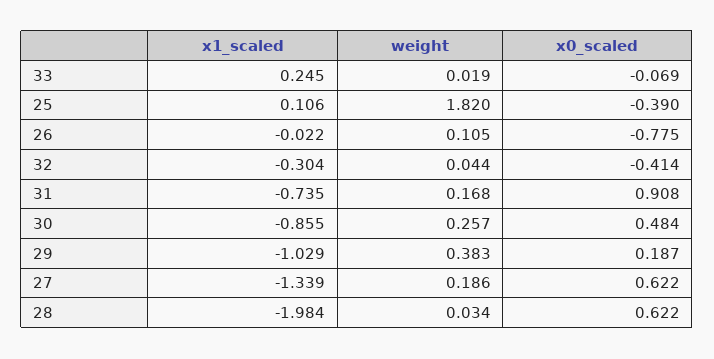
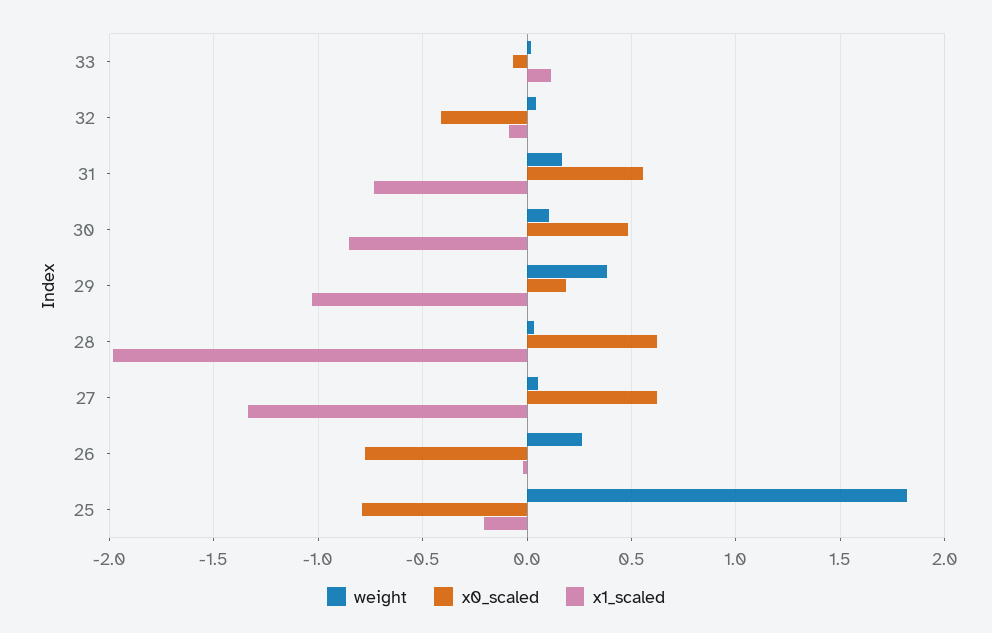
  {
    "x1_scaled": {
-     "33": 0.245,
+     "33": 0.1,
-     "25": 0.106,
+     "25": -0.2,
      "26": -0.022,
-     "32": -0.304,
+     "32": -0.1,
      "31": -0.735,
      "30": -0.855,
      "29": -1.029,
      "27": -1.339,
      "28": -1.984
    },
    "weight": {
      "33": 0.019,
      "25": 1.82,
-     "26": 0.105,
+     "26": 0.25,
      "32": 0.044,
      "31": 0.168,
-     "30": 0.257,
+     "30": 0.1,
      "29": 0.383,
-     "27": 0.186,
+     "27": 0.05,
      "28": 0.034
    },
    "x0_scaled": {
      "33": -0.069,
-     "25": -0.39,
+     "25": -0.8,
      "26": -0.775,
      "32": -0.414,
-     "31": 0.908,
+     "31": 0.55,
      "30": 0.484,
      "29": 0.187,
      "27": 0.622,
      "28": 0.622
    }
  }

